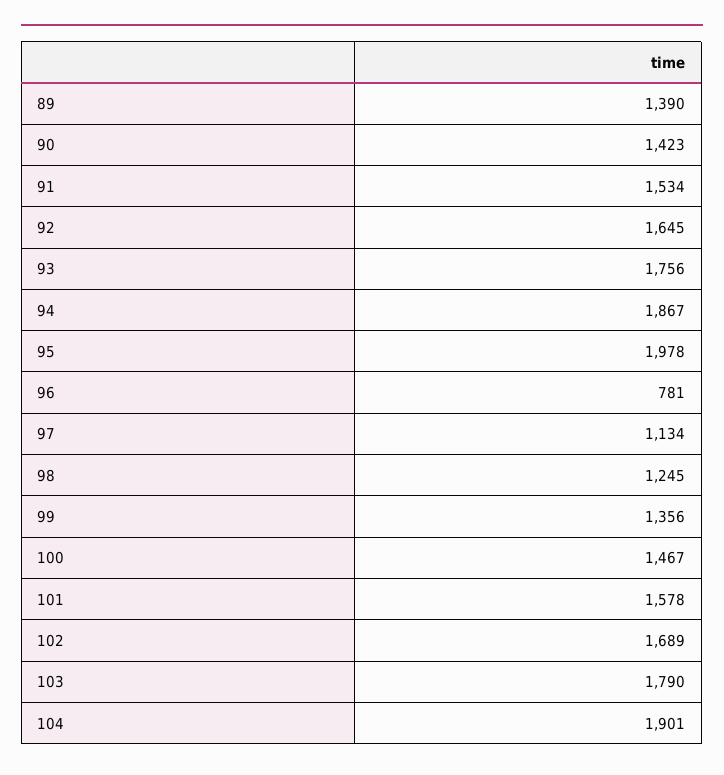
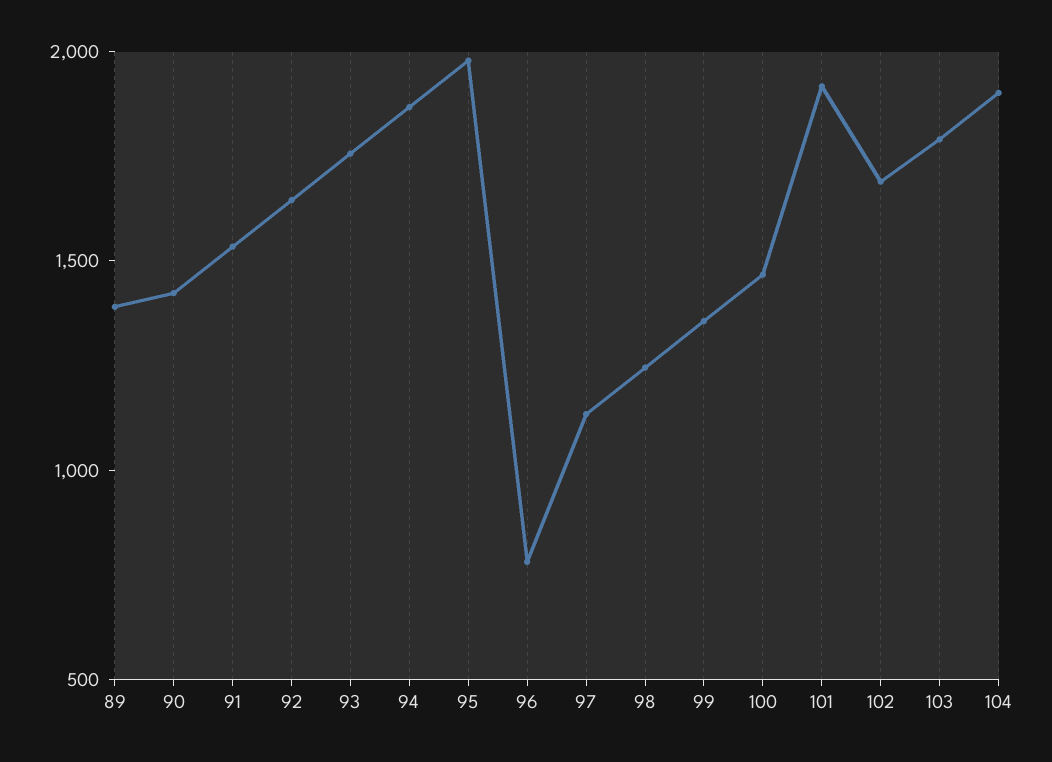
  {
    "89": 1390,
    "90": 1423,
    "91": 1534,
    "92": 1645,
    "93": 1756,
    "94": 1867,
    "95": 1978,
    "96": 781,
    "97": 1134,
    "98": 1245,
    "99": 1356,
    "100": 1467,
-   "101": 1578,
+   "101": 1900,
    "102": 1689,
    "103": 1790,
    "104": 1901
  }

